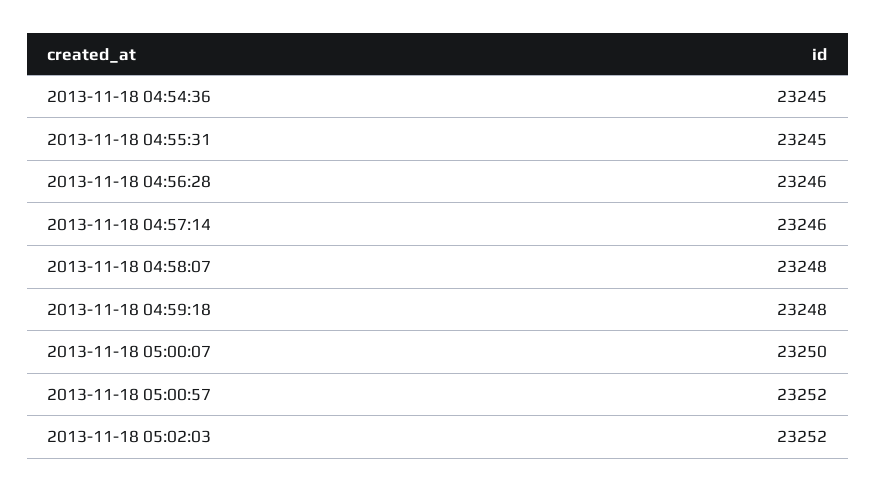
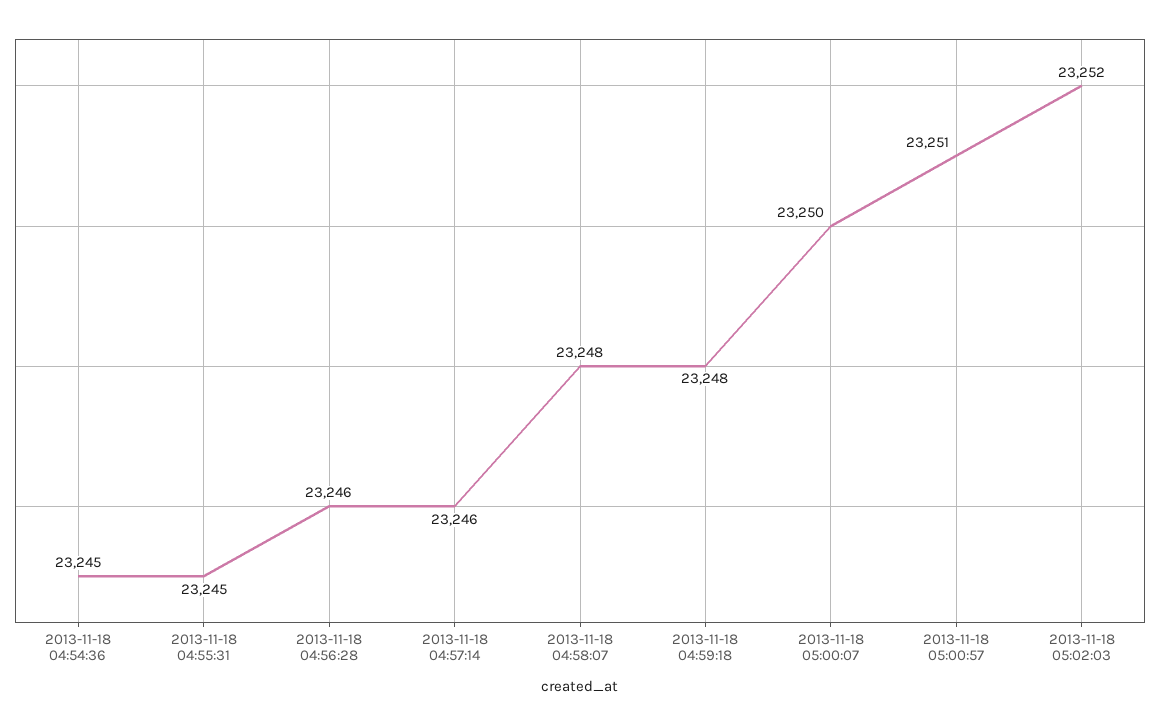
  {
    "2013-11-18 04:54:36": 23245,
    "2013-11-18 04:55:31": 23245,
    "2013-11-18 04:56:28": 23246,
    "2013-11-18 04:57:14": 23246,
    "2013-11-18 04:58:07": 23248,
    "2013-11-18 04:59:18": 23248,
    "2013-11-18 05:00:07": 23250,
-   "2013-11-18 05:00:57": 23252,
+   "2013-11-18 05:00:57": 23251,
    "2013-11-18 05:02:03": 23252
  }

